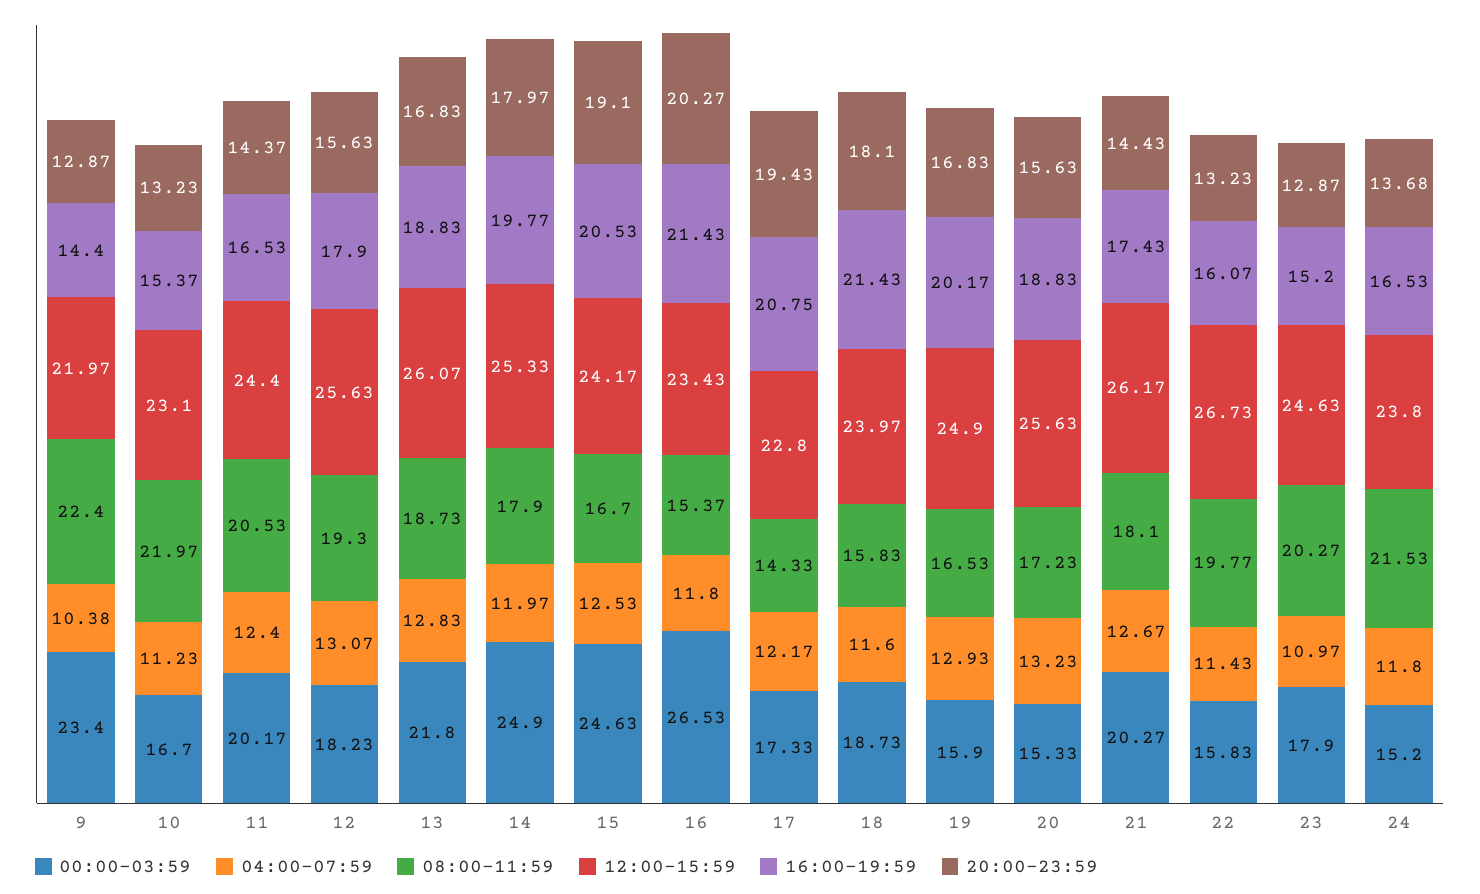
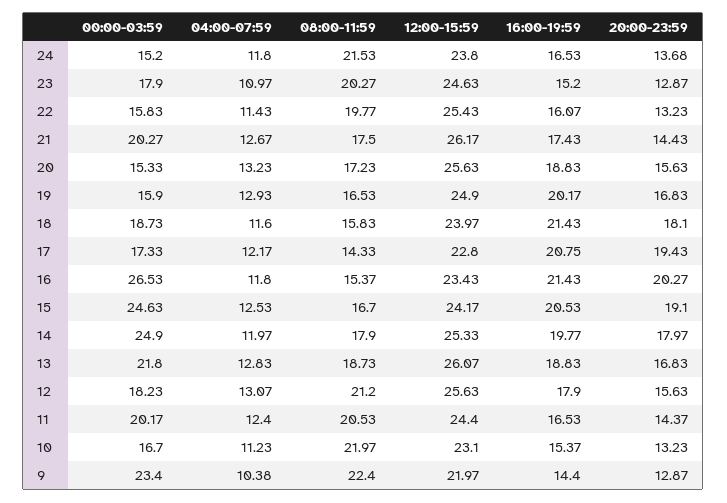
  {
    "00:00-03:59": {
      "9": 23.4,
      "10": 16.7,
      "11": 20.17,
      "12": 18.23,
      "13": 21.8,
      "14": 24.9,
      "15": 24.63,
      "16": 26.53,
      "17": 17.33,
      "18": 18.73,
      "19": 15.9,
      "20": 15.33,
      "21": 20.27,
      "22": 15.83,
      "23": 17.9,
      "24": 15.2
    },
    "04:00-07:59": {
      "9": 10.38,
      "10": 11.23,
      "11": 12.4,
      "12": 13.07,
      "13": 12.83,
      "14": 11.97,
      "15": 12.53,
      "16": 11.8,
      "17": 12.17,
      "18": 11.6,
      "19": 12.93,
      "20": 13.23,
      "21": 12.67,
      "22": 11.43,
      "23": 10.97,
      "24": 11.8
    },
    "08:00-11:59": {
      "9": 22.4,
      "10": 21.97,
      "11": 20.53,
-     "12": 19.3,
+     "12": 21.2,
      "13": 18.73,
      "14": 17.9,
      "15": 16.7,
      "16": 15.37,
      "17": 14.33,
      "18": 15.83,
      "19": 16.53,
      "20": 17.23,
-     "21": 18.1,
+     "21": 17.5,
      "22": 19.77,
      "23": 20.27,
      "24": 21.53
    },
    "12:00-15:59": {
      "9": 21.97,
      "10": 23.1,
      "11": 24.4,
      "12": 25.63,
      "13": 26.07,
      "14": 25.33,
      "15": 24.17,
      "16": 23.43,
      "17": 22.8,
      "18": 23.97,
      "19": 24.9,
      "20": 25.63,
      "21": 26.17,
-     "22": 26.73,
+     "22": 25.43,
      "23": 24.63,
      "24": 23.8
    },
    "16:00-19:59": {
      "9": 14.4,
      "10": 15.37,
      "11": 16.53,
      "12": 17.9,
      "13": 18.83,
      "14": 19.77,
      "15": 20.53,
      "16": 21.43,
      "17": 20.75,
      "18": 21.43,
      "19": 20.17,
      "20": 18.83,
      "21": 17.43,
      "22": 16.07,
      "23": 15.2,
      "24": 16.53
    },
    "20:00-23:59": {
      "9": 12.87,
      "10": 13.23,
      "11": 14.37,
      "12": 15.63,
      "13": 16.83,
      "14": 17.97,
      "15": 19.1,
      "16": 20.27,
      "17": 19.43,
      "18": 18.1,
      "19": 16.83,
      "20": 15.63,
      "21": 14.43,
      "22": 13.23,
      "23": 12.87,
      "24": 13.68
    }
  }

